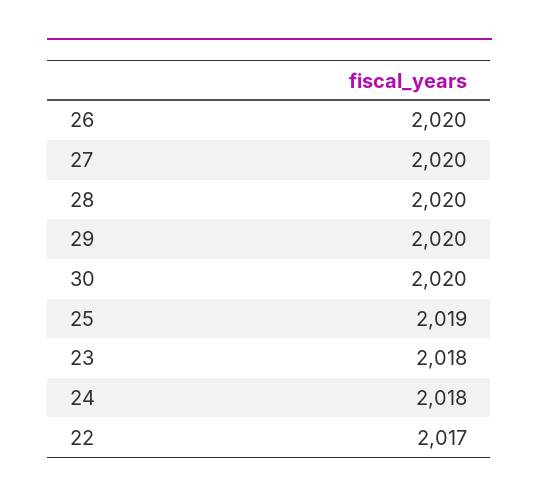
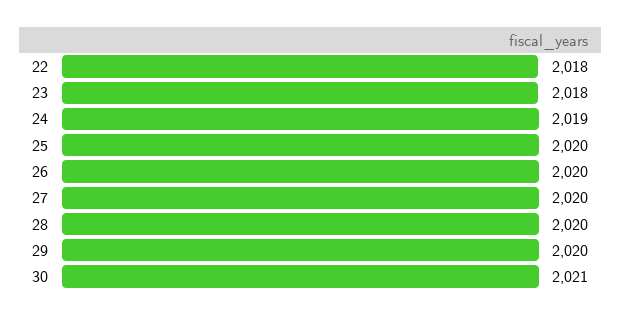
  {
    "26": 2020,
    "27": 2020,
    "28": 2020,
    "29": 2020,
-   "30": 2020,
+   "30": 2021,
-   "25": 2019,
+   "25": 2020,
    "23": 2018,
-   "24": 2018,
+   "24": 2019,
-   "22": 2017
+   "22": 2018
  }

